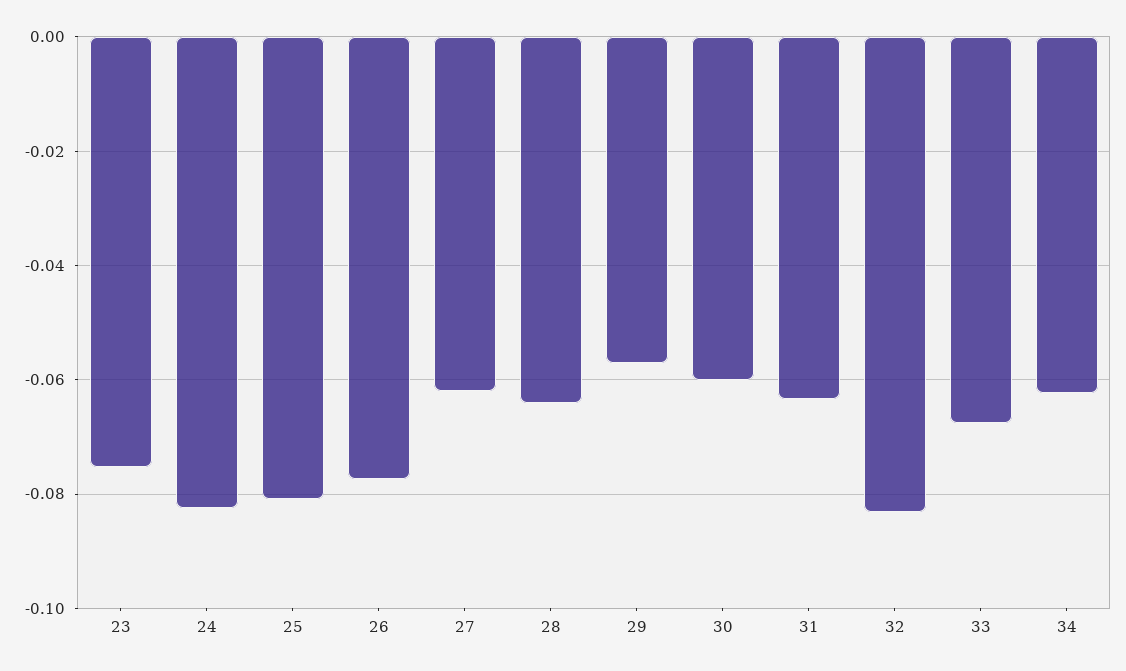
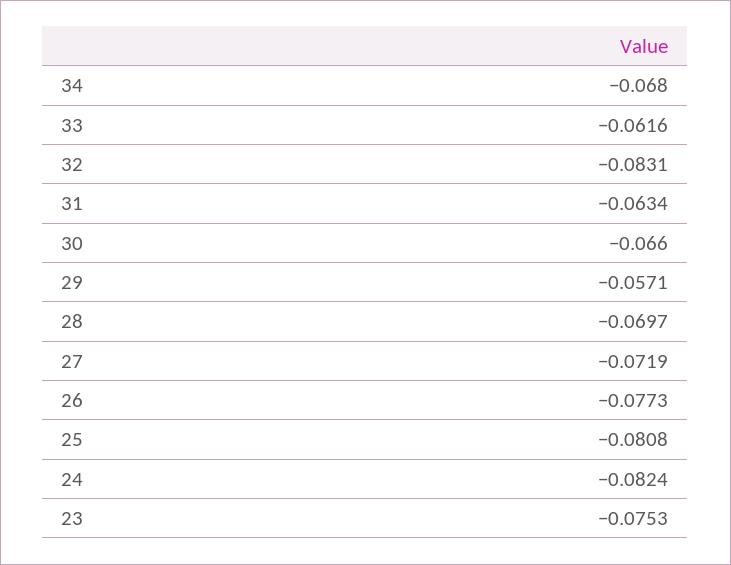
  {
    "23": -0.0753,
    "24": -0.0824,
    "25": -0.0808,
    "26": -0.0773,
-   "27": -0.062,
+   "27": -0.0719,
-   "28": -0.064,
+   "28": -0.0697,
    "29": -0.0571,
-   "30": -0.06,
+   "30": -0.066,
    "31": -0.0634,
    "32": -0.0831,
-   "33": -0.068,
+   "33": -0.0616,
-   "34": -0.062
+   "34": -0.068
  }

